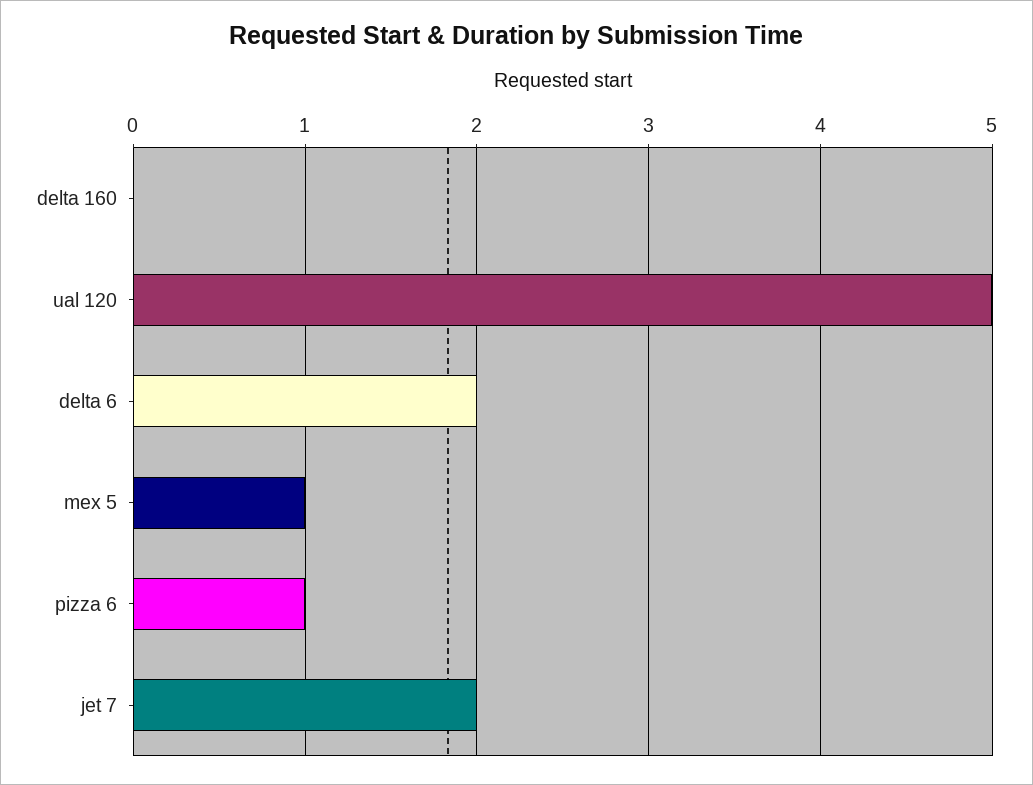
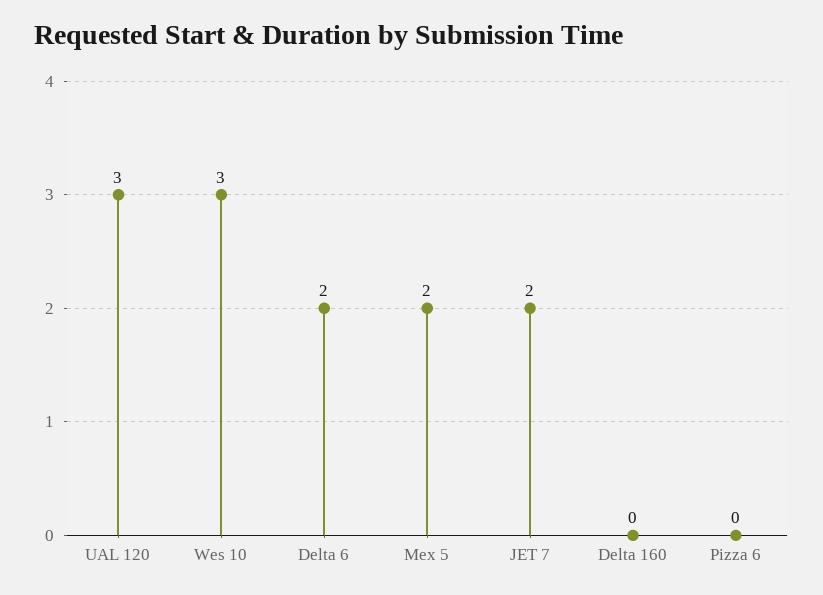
  {
    "delta 160": 0,
-   "ual 120": 5,
+   "ual 120": 3,
    "delta 6": 2,
-   "mex 5": 1,
+   "mex 5": 2,
-   "pizza 6": 1,
+   "pizza 6": 0,
-   "jet 7": 2
+   "jet 7": 2,
+   "Wes 10": 3
  }

